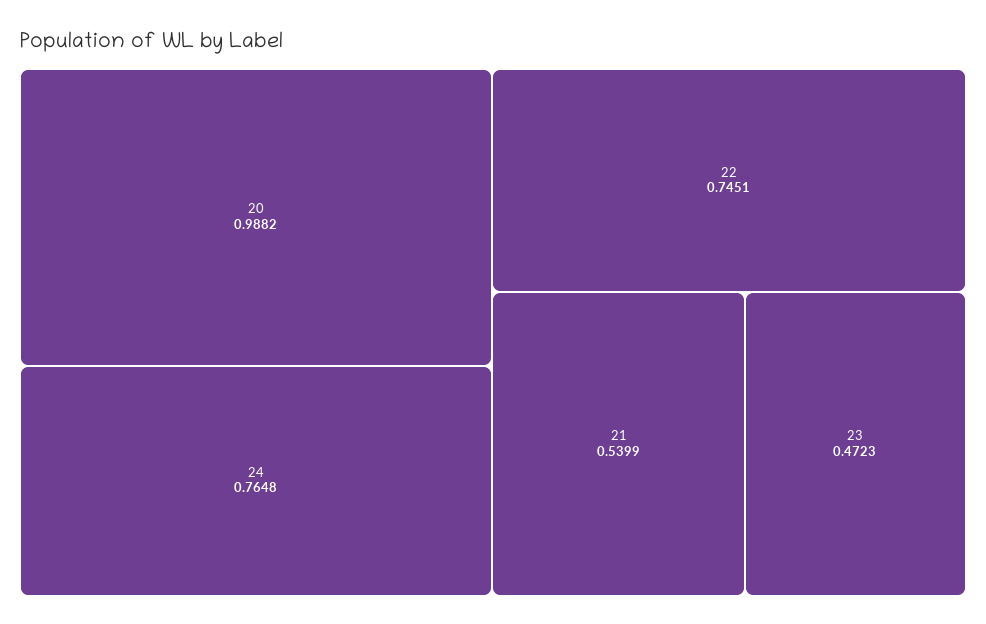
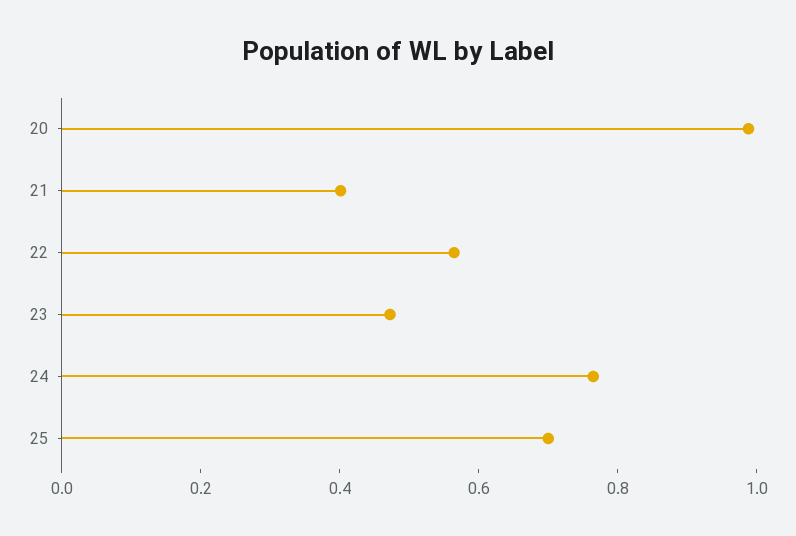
  {
    "20": 0.9882,
    "24": 0.7648,
-   "22": 0.7451,
+   "22": 0.55,
-   "21": 0.5399,
+   "21": 0.4,
-   "23": 0.4723
+   "23": 0.4723,
+   "25": 0.7
  }

